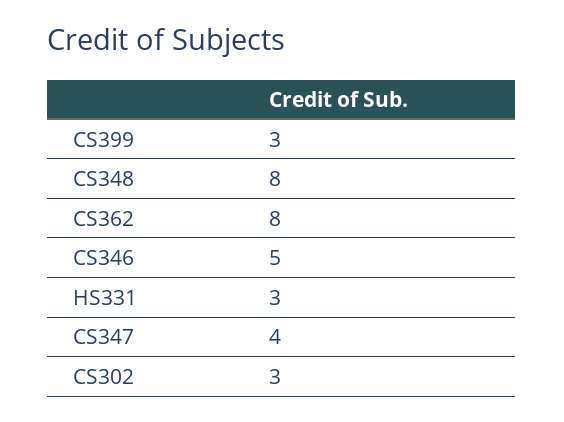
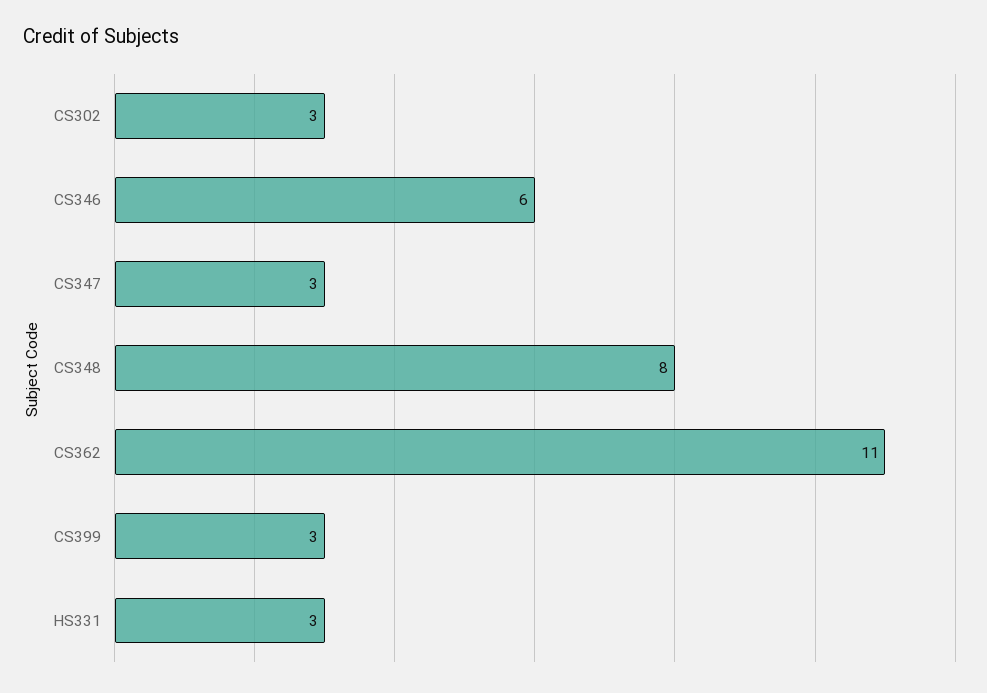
  {
    "CS399": 3,
    "CS348": 8,
-   "CS362": 8,
+   "CS362": 11,
-   "CS346": 5,
+   "CS346": 6,
    "HS331": 3,
-   "CS347": 4,
+   "CS347": 3,
    "CS302": 3
  }

